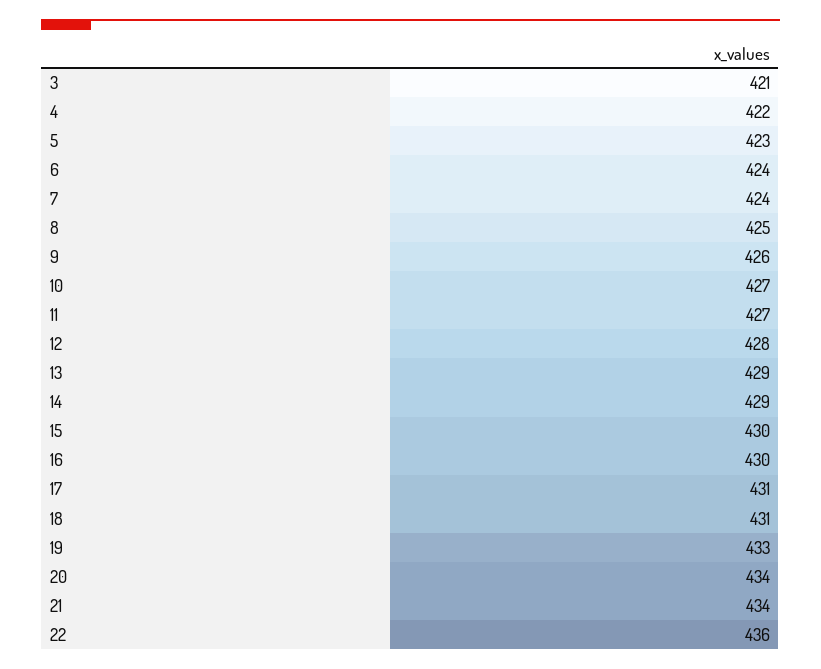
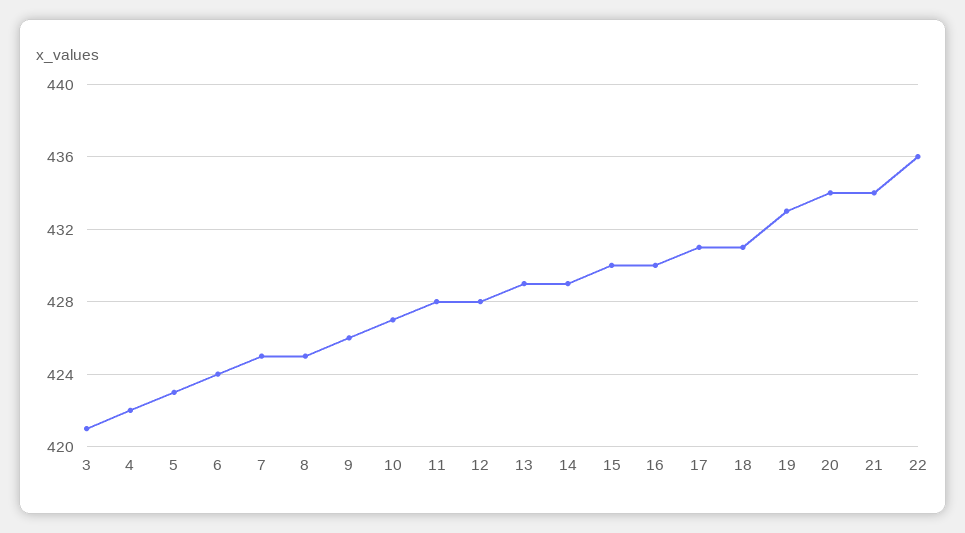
  {
    "3": 421,
    "4": 422,
    "5": 423,
    "6": 424,
-   "7": 424,
+   "7": 425,
    "8": 425,
    "9": 426,
    "10": 427,
-   "11": 427,
+   "11": 428,
    "12": 428,
    "13": 429,
    "14": 429,
    "15": 430,
    "16": 430,
    "17": 431,
    "18": 431,
    "19": 433,
    "20": 434,
    "21": 434,
    "22": 436
  }

